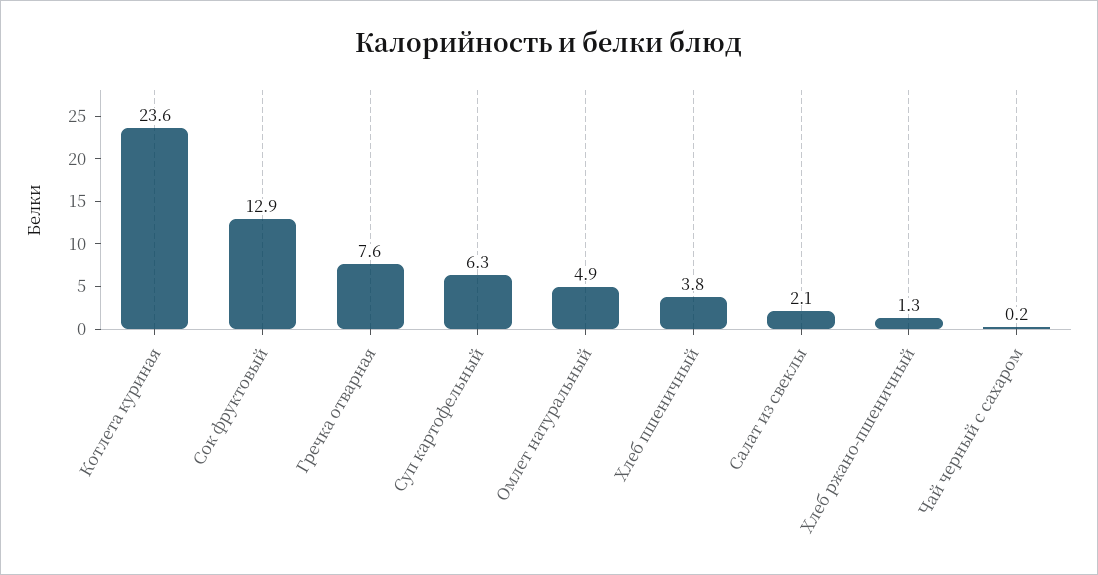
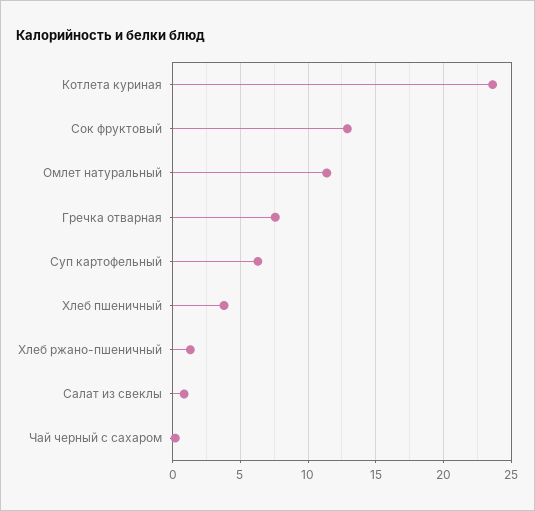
  {
    "Котлета куриная": 23.6,
    "Сок фруктовый": 12.9,
    "Гречка отварная": 7.6,
    "Суп картофельный": 6.3,
-   "Омлет натуральный": 4.9,
+   "Омлет натуральный": 11.5,
    "Хлеб пшеничный": 3.8,
-   "Салат из свеклы": 2.1,
+   "Салат из свеклы": 1,
    "Хлеб ржано-пшеничный": 1.3,
    "Чай черный с сахаром": 0.2
  }

